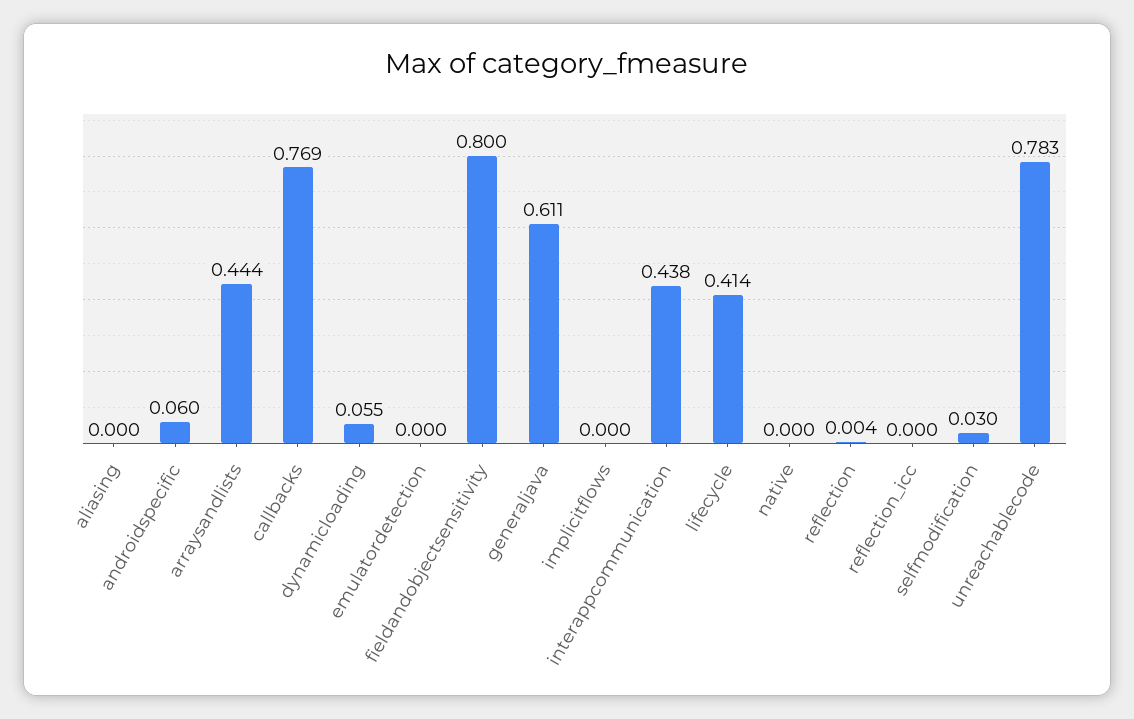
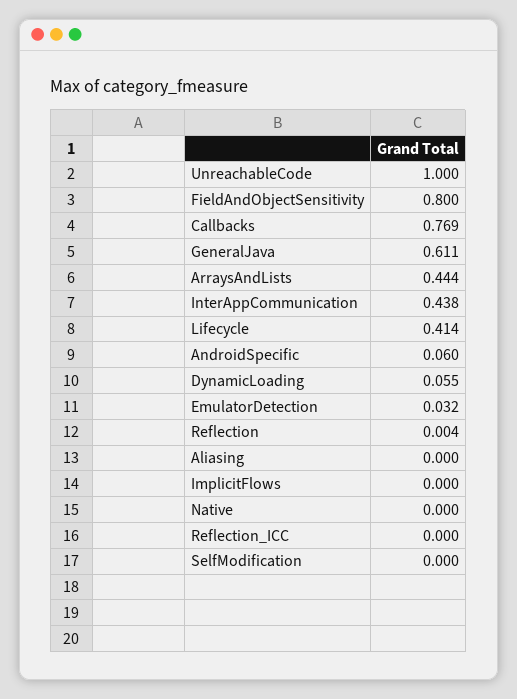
  {
    "aliasing": 0,
    "androidspecific": 0.06,
    "arraysandlists": 0.444,
    "callbacks": 0.769,
    "dynamicloading": 0.055,
-   "emulatordetection": 0,
+   "emulatordetection": 0.032,
    "fieldandobjectsensitivity": 0.8,
    "generaljava": 0.611,
    "implicitflows": 0,
    "interappcommunication": 0.438,
    "lifecycle": 0.414,
    "native": 0,
    "reflection": 0.004,
    "reflection_icc": 0,
-   "selfmodification": 0.03,
+   "selfmodification": 0,
-   "unreachablecode": 0.783
+   "unreachablecode": 1
  }

